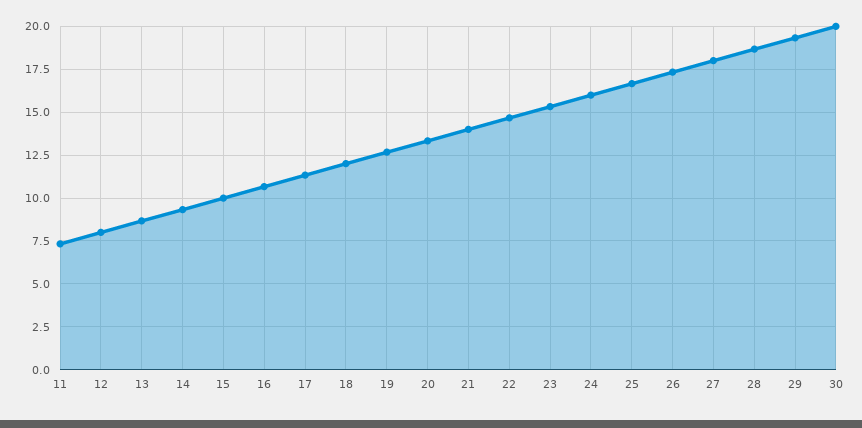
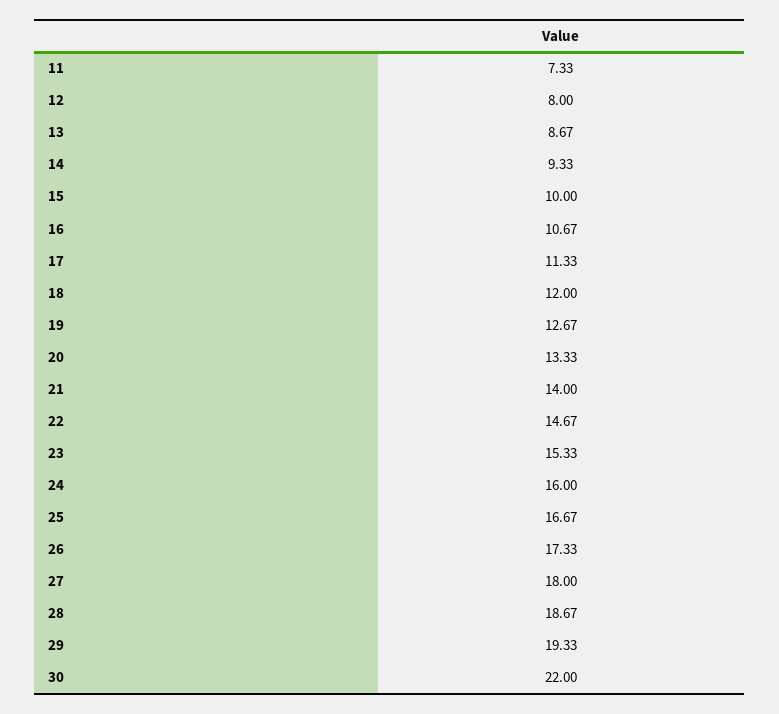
  {
    "11": 7.33,
    "12": 8,
    "13": 8.67,
    "14": 9.33,
    "15": 10,
    "16": 10.67,
    "17": 11.33,
    "18": 12,
    "19": 12.67,
    "20": 13.33,
    "21": 14,
    "22": 14.67,
    "23": 15.33,
    "24": 16,
    "25": 16.67,
    "26": 17.33,
    "27": 18,
    "28": 18.67,
    "29": 19.33,
-   "30": 20
+   "30": 22
  }

